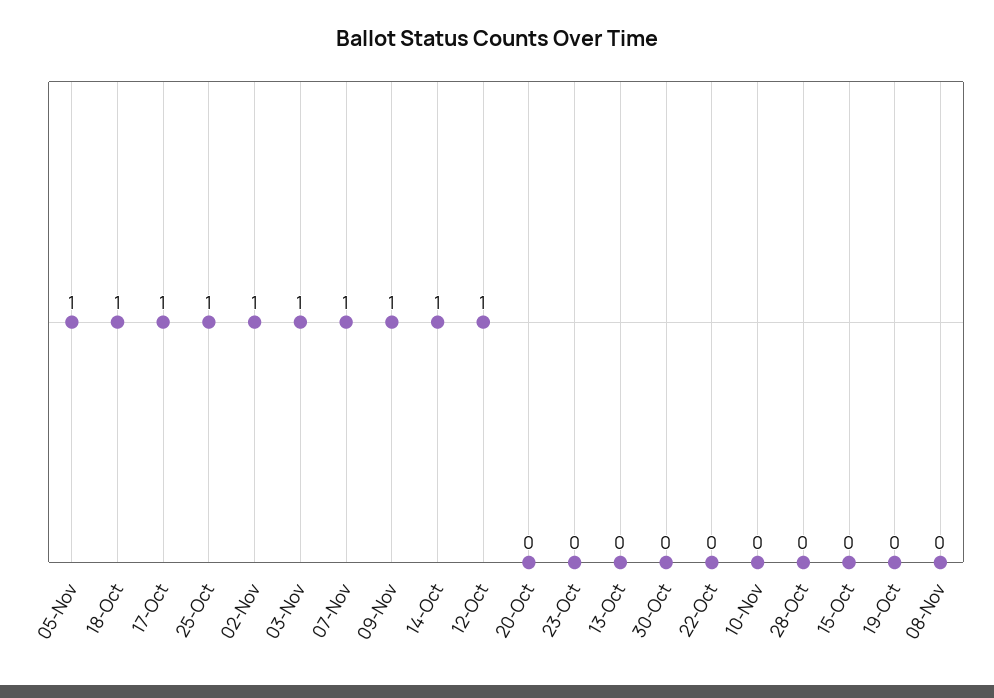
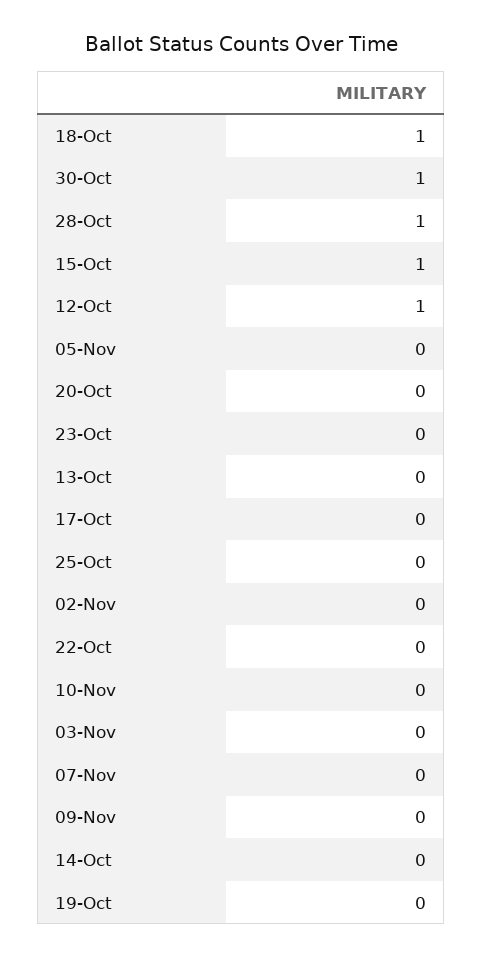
  {
-   "05-Nov": 1,
+   "05-Nov": 0,
    "18-Oct": 1,
-   "17-Oct": 1,
+   "17-Oct": 0,
-   "25-Oct": 1,
+   "25-Oct": 0,
-   "02-Nov": 1,
+   "02-Nov": 0,
-   "03-Nov": 1,
+   "03-Nov": 0,
-   "07-Nov": 1,
+   "07-Nov": 0,
-   "09-Nov": 1,
+   "09-Nov": 0,
-   "14-Oct": 1,
+   "14-Oct": 0,
    "12-Oct": 1,
    "20-Oct": 0,
    "23-Oct": 0,
    "13-Oct": 0,
-   "30-Oct": 0,
+   "30-Oct": 1,
    "22-Oct": 0,
    "10-Nov": 0,
-   "28-Oct": 0,
+   "28-Oct": 1,
-   "15-Oct": 0,
+   "15-Oct": 1,
-   "19-Oct": 0,
+   "19-Oct": 0
-   "08-Nov": 0
  }

